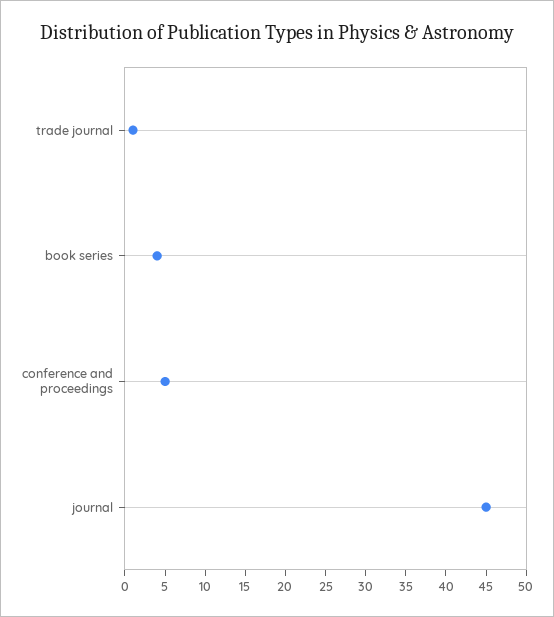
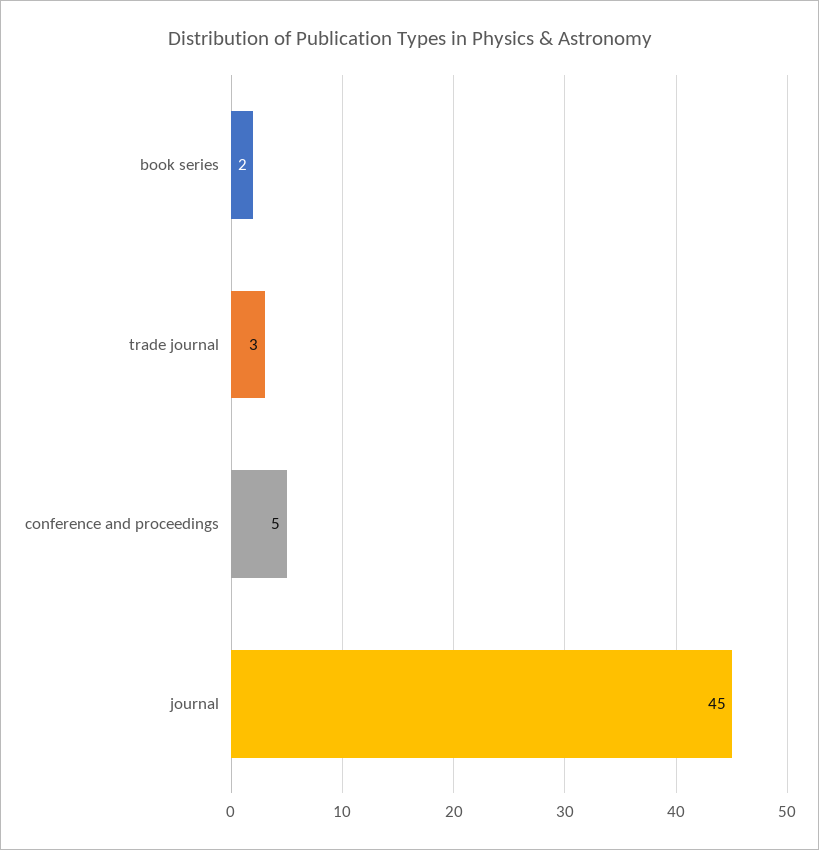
  {
-   "trade journal": 1,
+   "trade journal": 3,
-   "book series": 4,
+   "book series": 2,
    "conference and proceedings": 5,
    "journal": 45
  }

